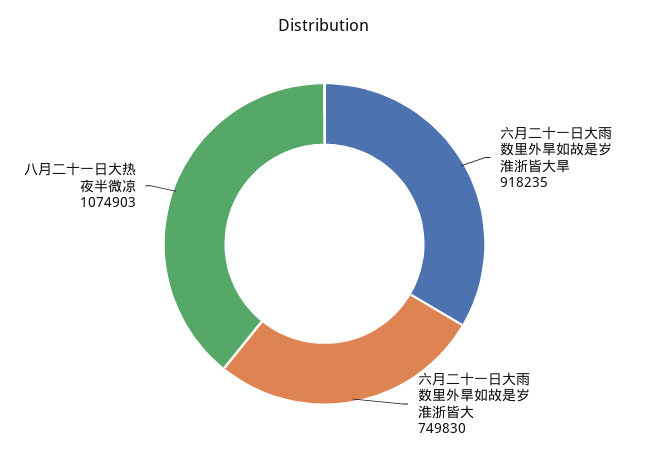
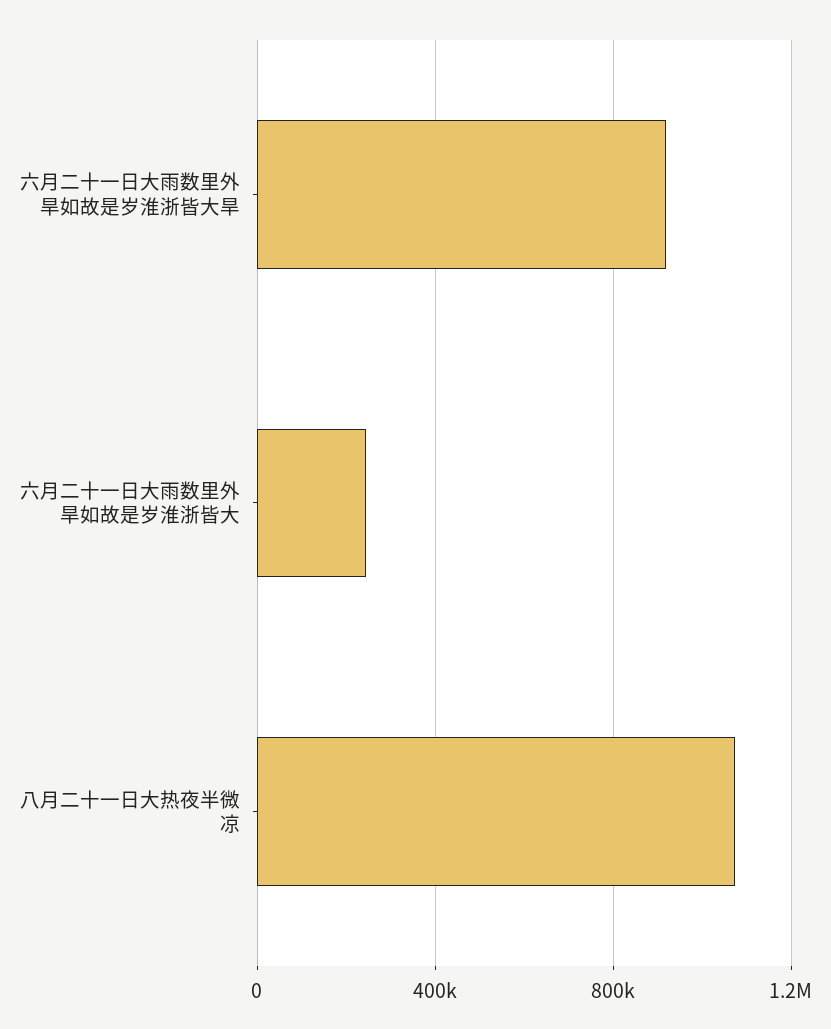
  {
    "六月二十一日大雨数里外旱如故是岁淮浙皆大旱": 918235,
-   "六月二十一日大雨数里外旱如故是岁淮浙皆大": 749830,
+   "六月二十一日大雨数里外旱如故是岁淮浙皆大": 250000,
    "八月二十一日大热夜半微凉": 1074903
  }

